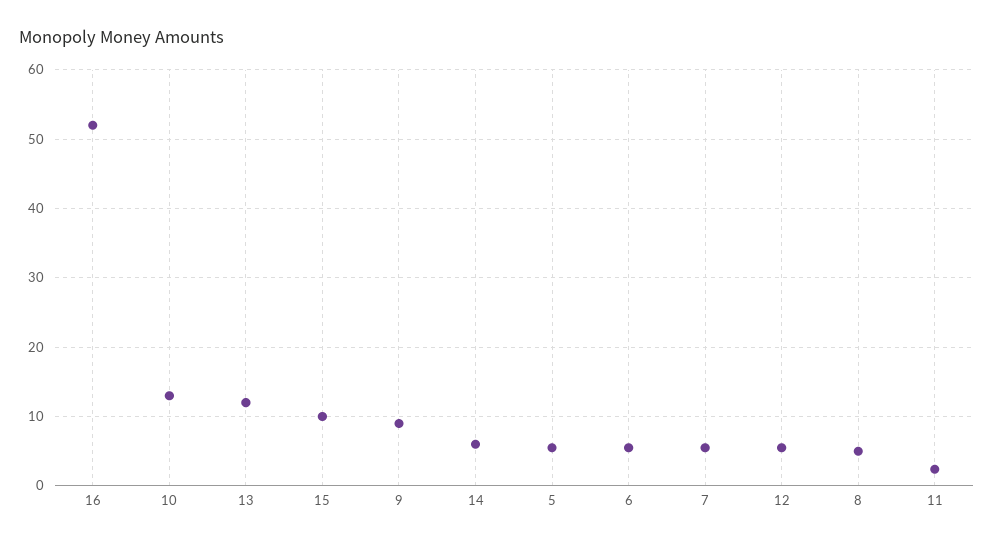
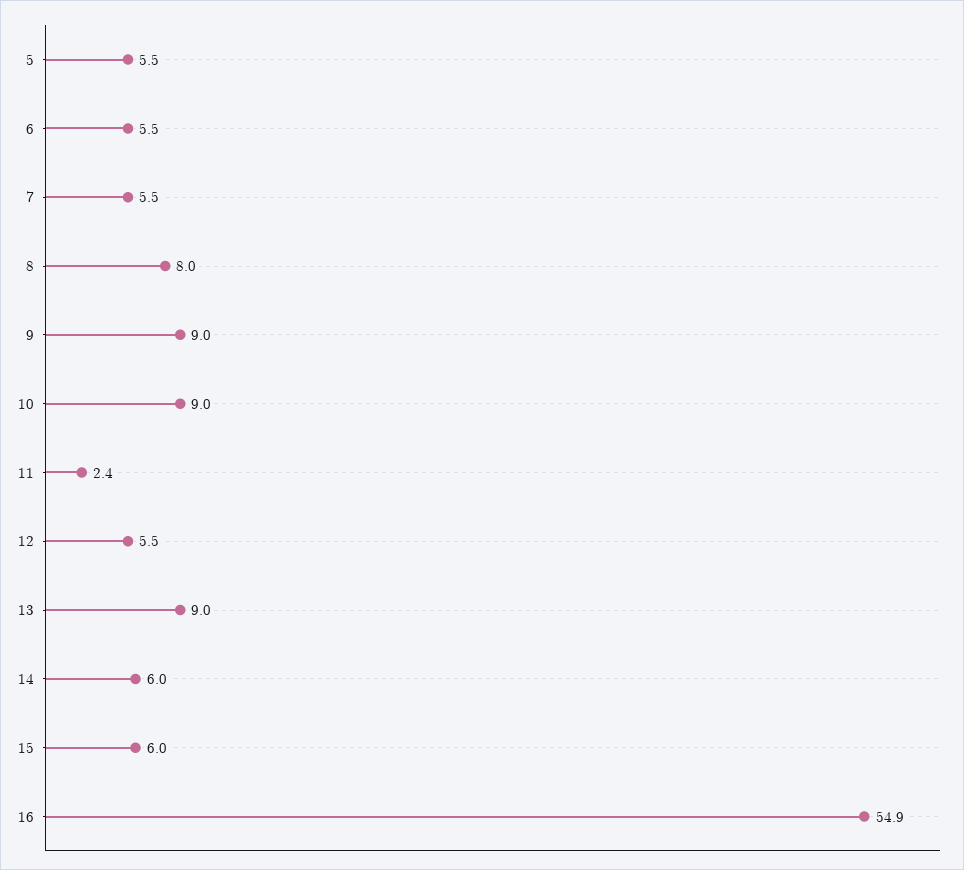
  {
-   "16": 52,
+   "16": 54.9,
-   "10": 13,
+   "10": 9,
-   "13": 12,
+   "13": 9,
-   "15": 10,
+   "15": 6,
    "9": 9,
    "14": 6,
    "5": 5.5,
    "6": 5.5,
    "7": 5.5,
    "12": 5.5,
-   "8": 5,
+   "8": 8,
    "11": 2.4
  }

